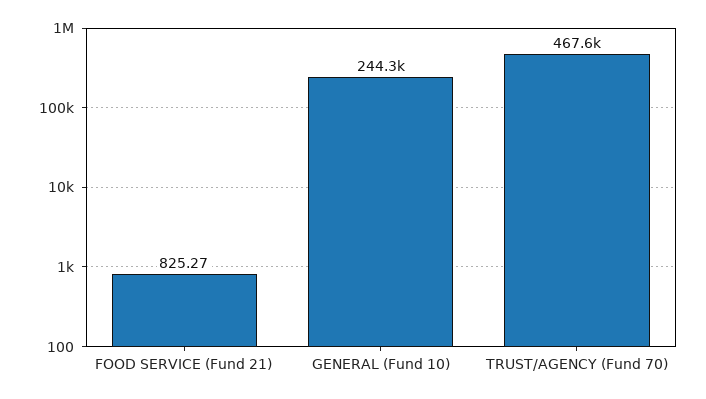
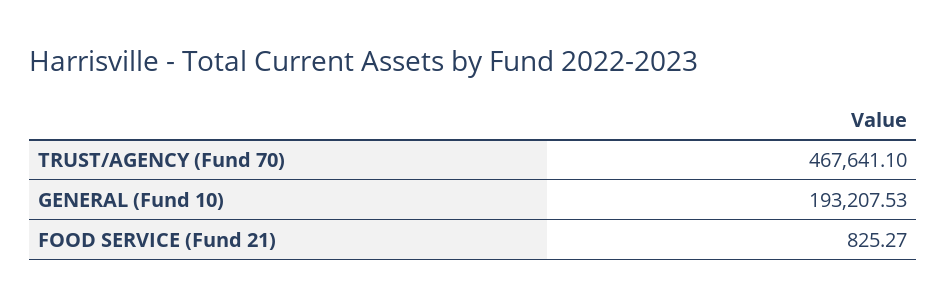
  {
    "FOOD SERVICE (Fund 21)": 825.27,
-   "GENERAL (Fund 10)": 244300,
+   "GENERAL (Fund 10)": 193207.53,
    "TRUST/AGENCY (Fund 70)": 467641.1
  }

